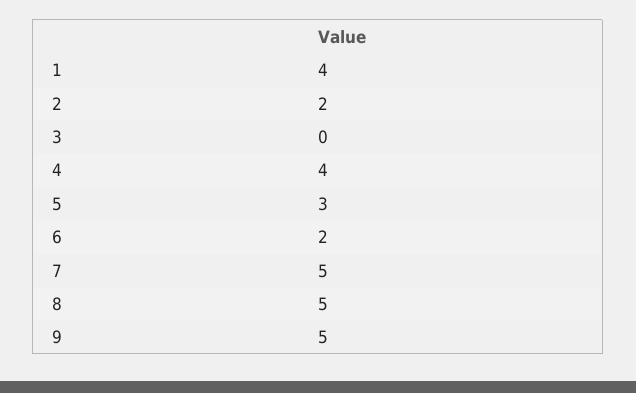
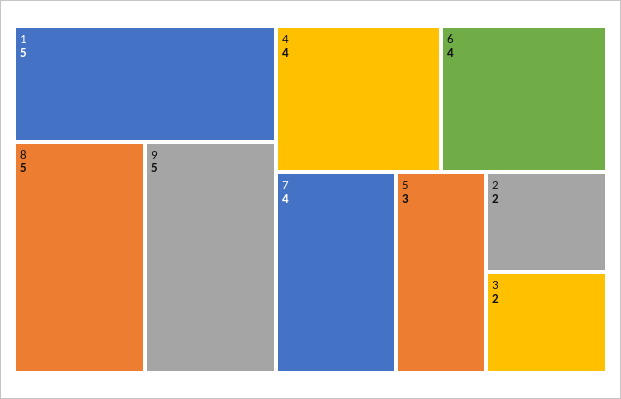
  {
-   "1": 4,
+   "1": 5,
    "2": 2,
-   "3": 0,
+   "3": 2,
    "4": 4,
    "5": 3,
-   "6": 2,
+   "6": 4,
-   "7": 5,
+   "7": 4,
    "8": 5,
    "9": 5
  }

